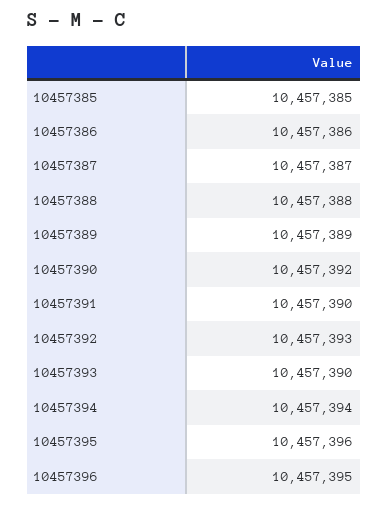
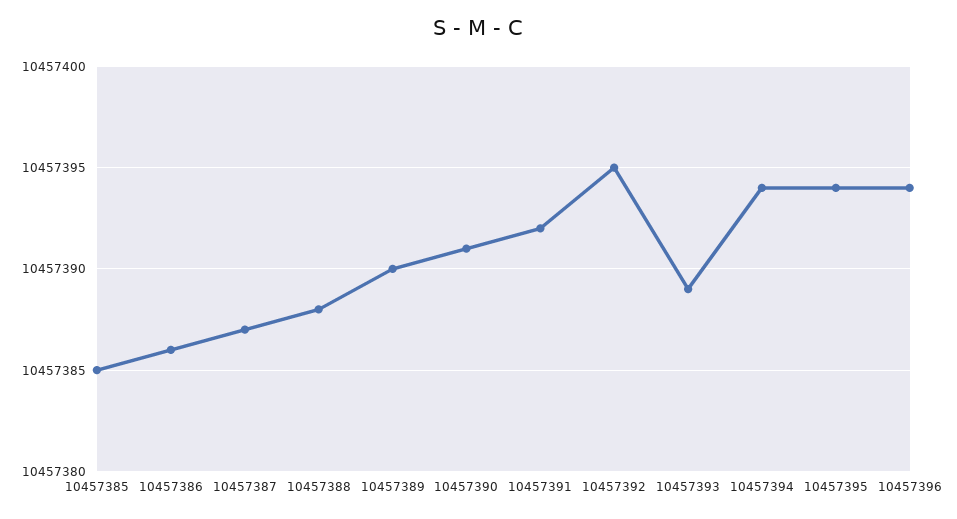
  {
    "10457385": 10457385,
    "10457386": 10457386,
    "10457387": 10457387,
    "10457388": 10457388,
-   "10457389": 10457389,
+   "10457389": 10457390,
-   "10457390": 10457392,
+   "10457390": 10457391,
-   "10457391": 10457390,
+   "10457391": 10457392,
-   "10457392": 10457393,
+   "10457392": 10457395,
-   "10457393": 10457390,
+   "10457393": 10457389,
    "10457394": 10457394,
-   "10457395": 10457396,
+   "10457395": 10457394,
-   "10457396": 10457395
+   "10457396": 10457394
  }

